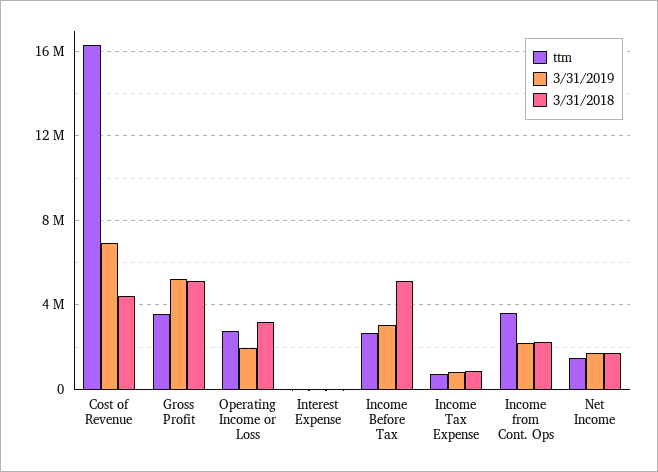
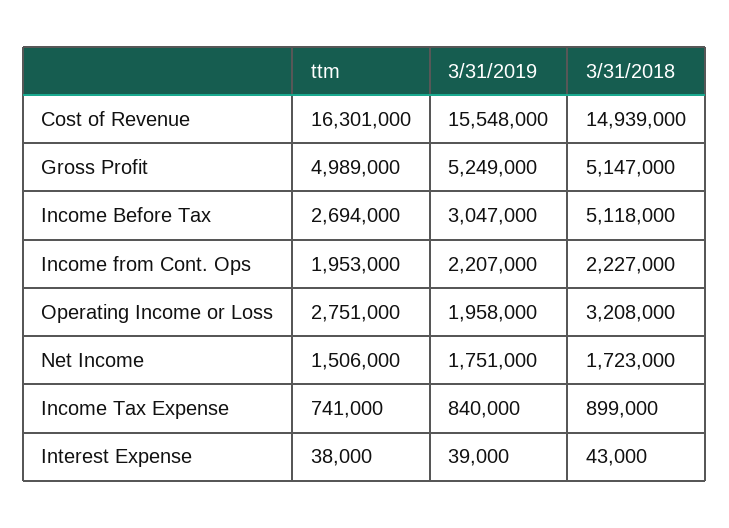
  {
    "ttm": {
      "Cost of Revenue": 16301000,
-     "Gross Profit": 3500000,
+     "Gross Profit": 4989000,
      "Operating Income or Loss": 2751000,
      "Interest Expense": 38000,
      "Income Before Tax": 2694000,
      "Income Tax Expense": 741000,
-     "Income from Cont. Ops": 3500000,
+     "Income from Cont. Ops": 1953000,
      "Net Income": 1506000
    },
    "3/31/2019": {
-     "Cost of Revenue": 7000000,
+     "Cost of Revenue": 15548000,
      "Gross Profit": 5249000,
      "Operating Income or Loss": 1958000,
      "Interest Expense": 39000,
      "Income Before Tax": 3047000,
      "Income Tax Expense": 840000,
      "Income from Cont. Ops": 2207000,
      "Net Income": 1751000
    },
    "3/31/2018": {
-     "Cost of Revenue": 4500000,
+     "Cost of Revenue": 14939000,
      "Gross Profit": 5147000,
      "Operating Income or Loss": 3208000,
      "Interest Expense": 43000,
      "Income Before Tax": 5118000,
      "Income Tax Expense": 899000,
      "Income from Cont. Ops": 2227000,
      "Net Income": 1723000
    }
  }

